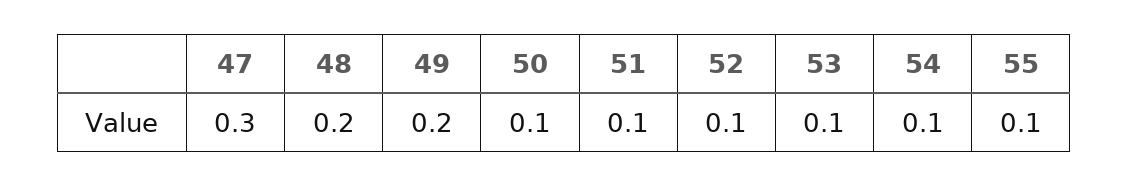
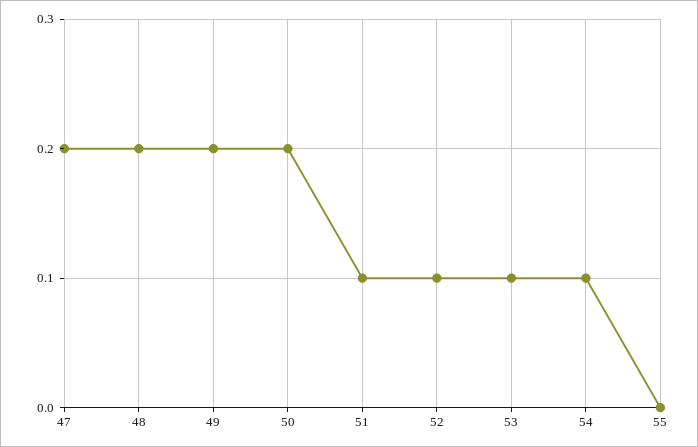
  {
-   "47": 0.3,
+   "47": 0.2,
    "48": 0.2,
    "49": 0.2,
-   "50": 0.1,
+   "50": 0.2,
    "51": 0.1,
    "52": 0.1,
    "53": 0.1,
    "54": 0.1,
-   "55": 0.1
+   "55": 0
  }

